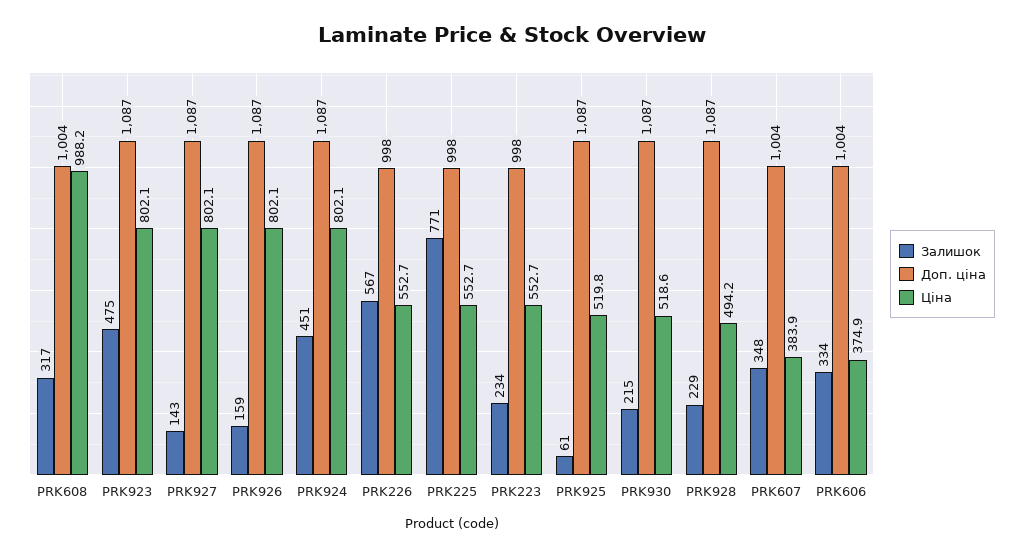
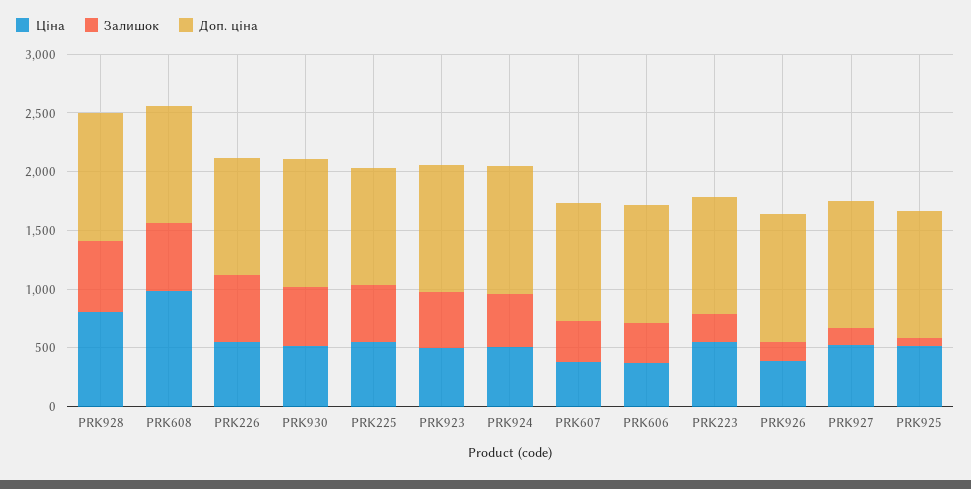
  {
    "Залишок": {
-     "PRK608": 317,
+     "PRK608": 600,
      "PRK923": 475,
      "PRK927": 143,
      "PRK926": 159,
      "PRK924": 451,
      "PRK226": 567,
-     "PRK225": 771,
+     "PRK225": 500,
      "PRK223": 234,
      "PRK925": 61,
-     "PRK930": 215,
+     "PRK930": 500,
-     "PRK928": 229,
+     "PRK928": 600,
      "PRK607": 348,
      "PRK606": 334
    },
    "Доп. ціна": {
      "PRK608": 1004,
      "PRK923": 1087,
      "PRK927": 1087,
      "PRK926": 1087,
      "PRK924": 1087,
      "PRK226": 998,
      "PRK225": 998,
      "PRK223": 998,
      "PRK925": 1087,
      "PRK930": 1087,
      "PRK928": 1087,
      "PRK607": 1004,
      "PRK606": 1004
    },
    "Ціна": {
      "PRK608": 988.2,
-     "PRK923": 802.1,
+     "PRK923": 500,
-     "PRK927": 802.1,
+     "PRK927": 500,
-     "PRK926": 802.1,
+     "PRK926": 400,
-     "PRK924": 802.1,
+     "PRK924": 500,
      "PRK226": 552.7,
      "PRK225": 552.7,
      "PRK223": 552.7,
      "PRK925": 519.8,
      "PRK930": 518.6,
-     "PRK928": 494.2,
+     "PRK928": 800,
      "PRK607": 383.9,
      "PRK606": 374.9
    }
  }

